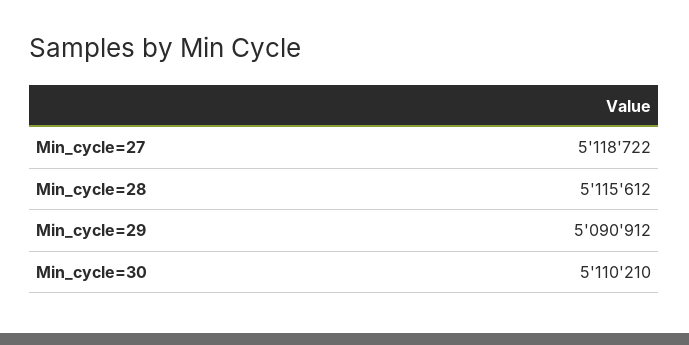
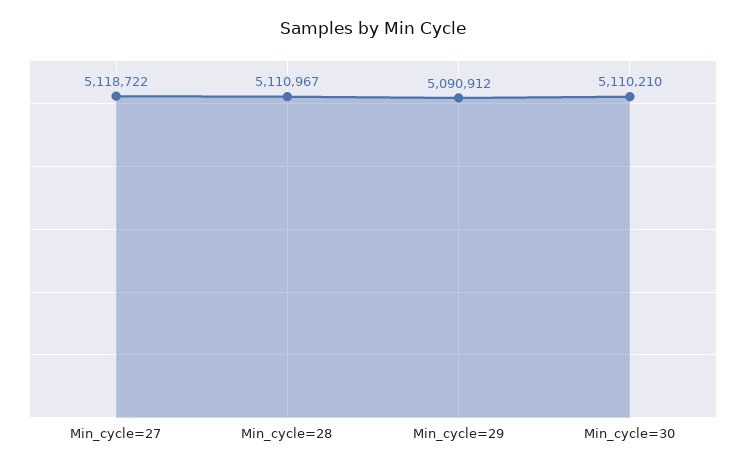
  {
    "Min_cycle=27": 5118722,
-   "Min_cycle=28": 5115612,
+   "Min_cycle=28": 5110967,
    "Min_cycle=29": 5090912,
    "Min_cycle=30": 5110210
  }

